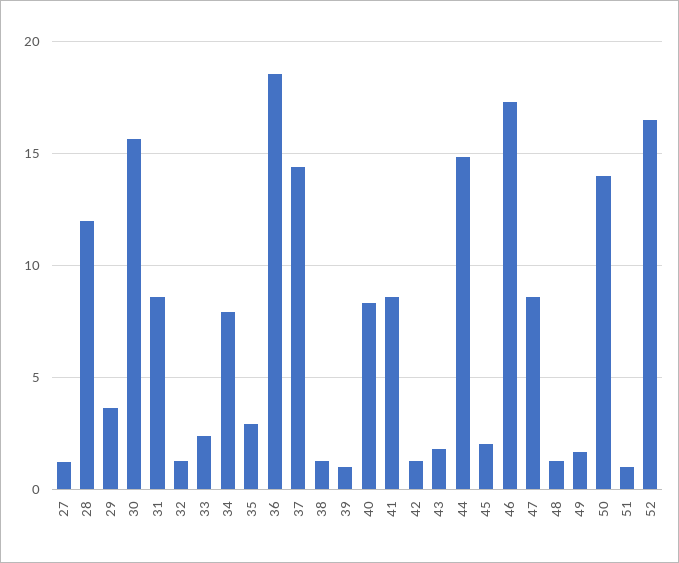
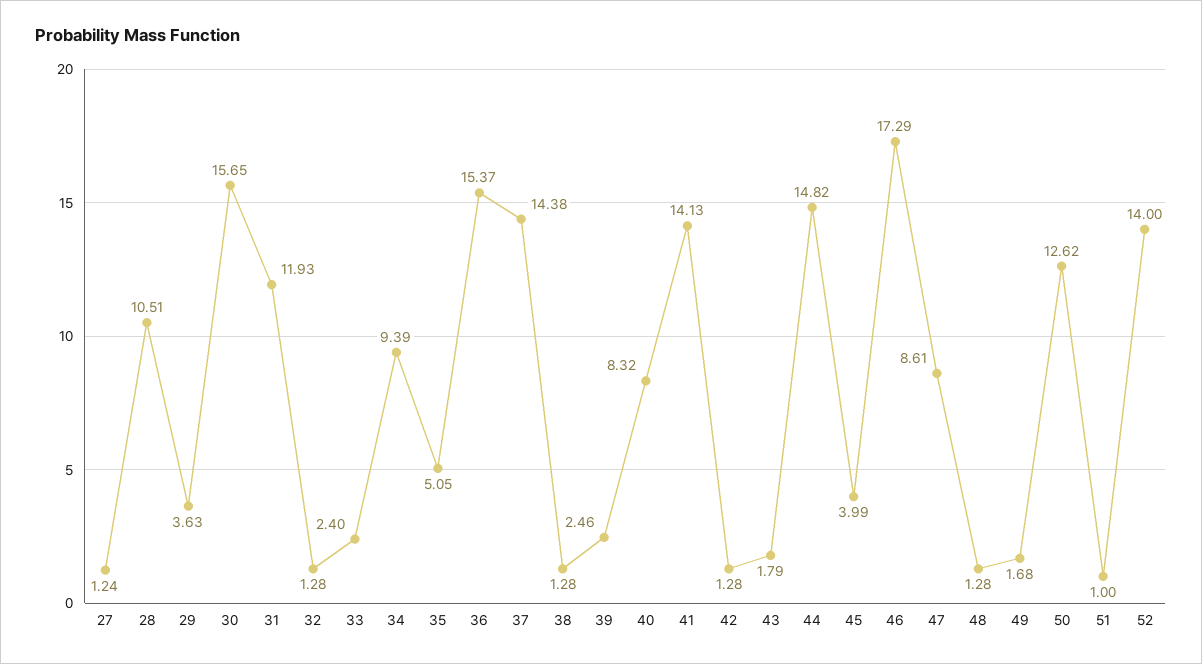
  {
    "27": 1.24,
-   "28": 12,
+   "28": 10.51,
    "29": 3.63,
    "30": 15.65,
-   "31": 8.5,
+   "31": 11.93,
    "32": 1.28,
    "33": 2.4,
-   "34": 8,
+   "34": 9.39,
-   "35": 3,
+   "35": 5.05,
-   "36": 18.5,
+   "36": 15.37,
    "37": 14.38,
    "38": 1.28,
-   "39": 1,
+   "39": 2.46,
    "40": 8.32,
-   "41": 8.5,
+   "41": 14.13,
    "42": 1.28,
    "43": 1.79,
    "44": 14.82,
-   "45": 2,
+   "45": 3.99,
    "46": 17.29,
    "47": 8.61,
    "48": 1.28,
    "49": 1.68,
-   "50": 14,
+   "50": 12.62,
    "51": 1,
-   "52": 16.5
+   "52": 14
  }

